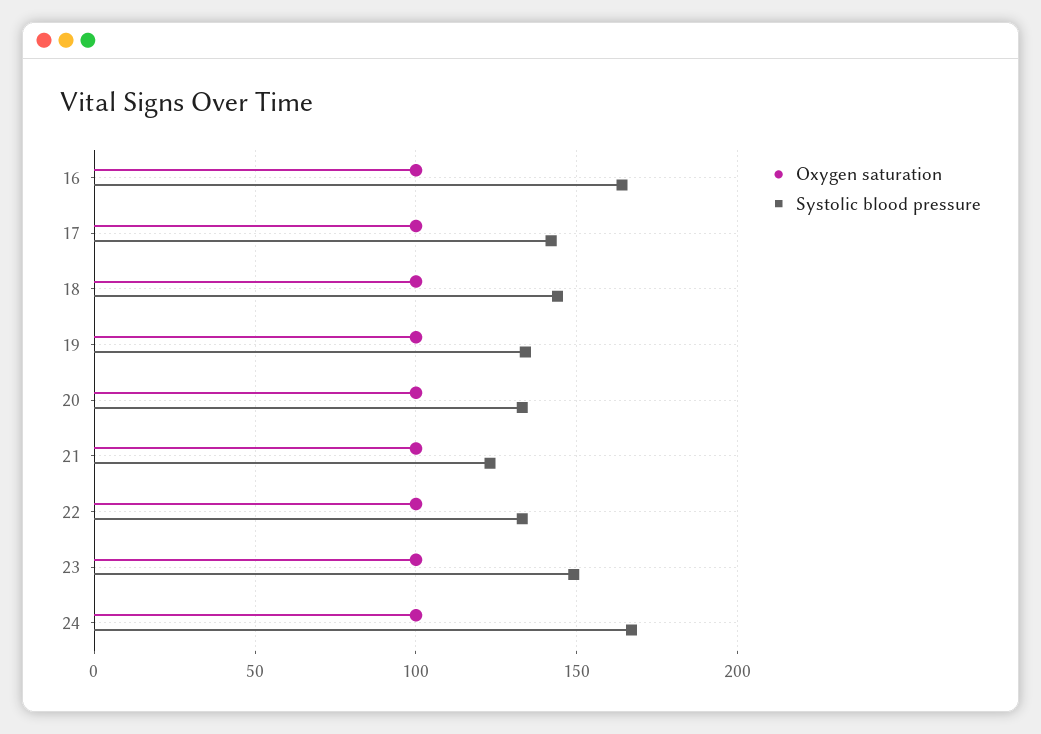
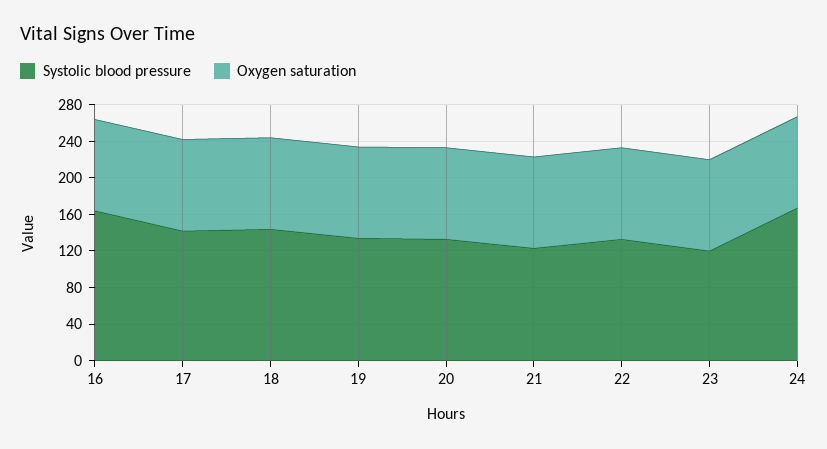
  {
    "Oxygen saturation": {
      "16": 100,
      "17": 100,
      "18": 100,
      "19": 100,
      "20": 100,
      "21": 100,
      "22": 100,
      "23": 100,
      "24": 100
    },
    "Systolic blood pressure": {
      "16": 165,
      "17": 140,
      "18": 145,
      "19": 135,
      "20": 135,
      "21": 125,
      "22": 135,
-     "23": 150,
+     "23": 120,
      "24": 165
    }
  }

